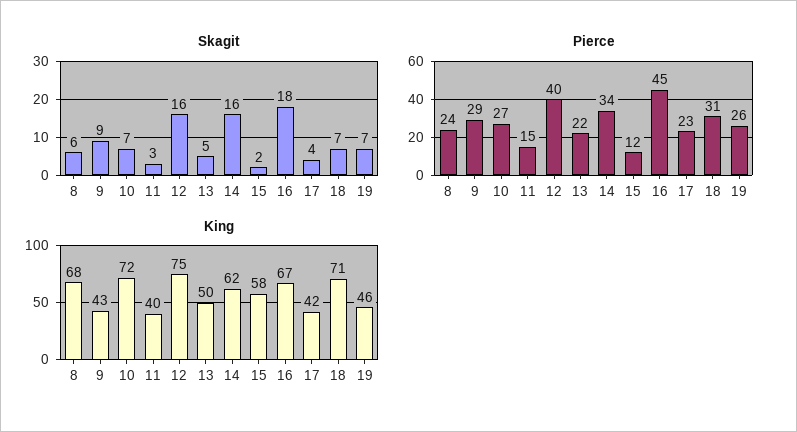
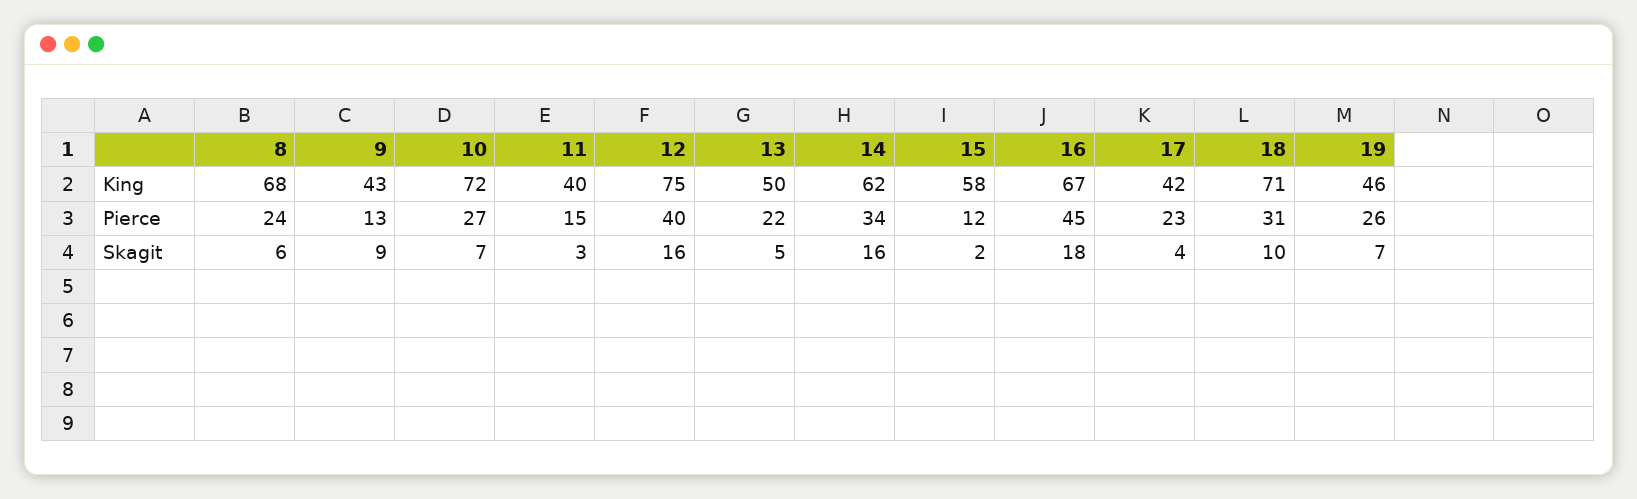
  {
    "Skagit": {
      "8": 6,
      "9": 9,
      "10": 7,
      "11": 3,
      "12": 16,
      "13": 5,
      "14": 16,
      "15": 2,
      "16": 18,
      "17": 4,
-     "18": 7,
+     "18": 10,
      "19": 7
    },
    "Pierce": {
      "8": 24,
-     "9": 29,
+     "9": 13,
      "10": 27,
      "11": 15,
      "12": 40,
      "13": 22,
      "14": 34,
      "15": 12,
      "16": 45,
      "17": 23,
      "18": 31,
      "19": 26
    },
    "King": {
      "8": 68,
      "9": 43,
      "10": 72,
      "11": 40,
      "12": 75,
      "13": 50,
      "14": 62,
      "15": 58,
      "16": 67,
      "17": 42,
      "18": 71,
      "19": 46
    }
  }

